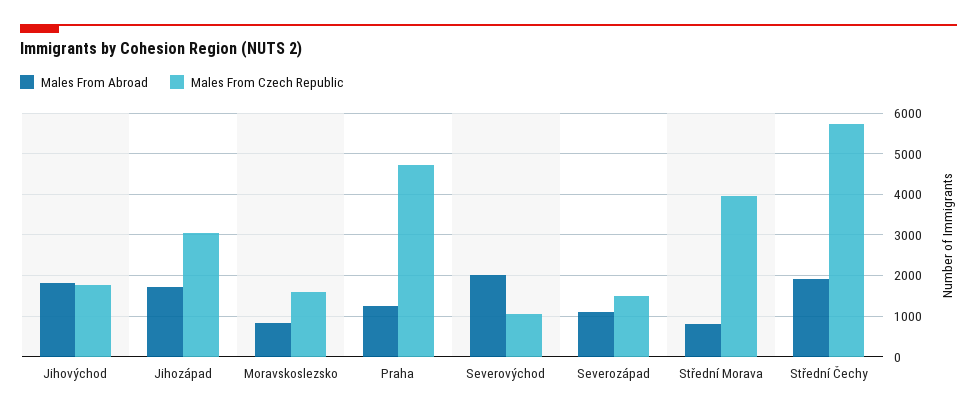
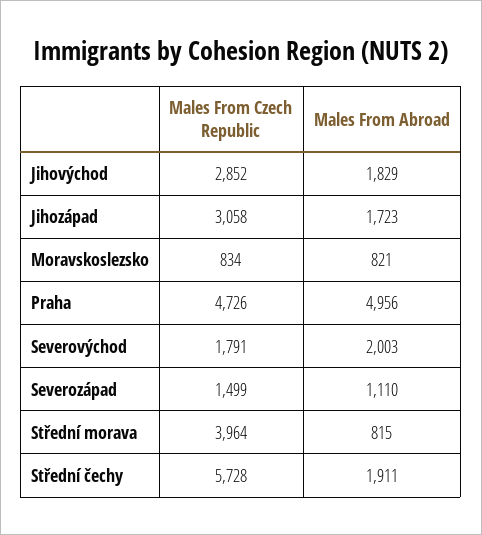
  {
    "Males From Abroad": {
      "Jihovýchod": 1829,
      "Jihozápad": 1723,
      "Moravskoslezsko": 821,
-     "Praha": 1200,
+     "Praha": 4956,
      "Severovýchod": 2003,
      "Severozápad": 1110,
      "Střední Morava": 815,
      "Střední Čechy": 1911
    },
    "Males From Czech Republic": {
-     "Jihovýchod": 1800,
+     "Jihovýchod": 2852,
      "Jihozápad": 3058,
-     "Moravskoslezsko": 1600,
+     "Moravskoslezsko": 834,
      "Praha": 4726,
-     "Severovýchod": 1000,
+     "Severovýchod": 1791,
      "Severozápad": 1499,
      "Střední Morava": 3964,
      "Střední Čechy": 5728
    }
  }

